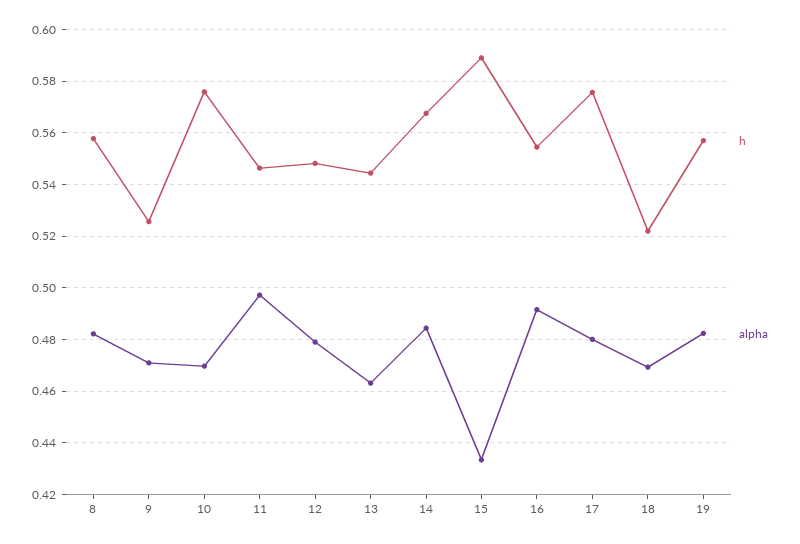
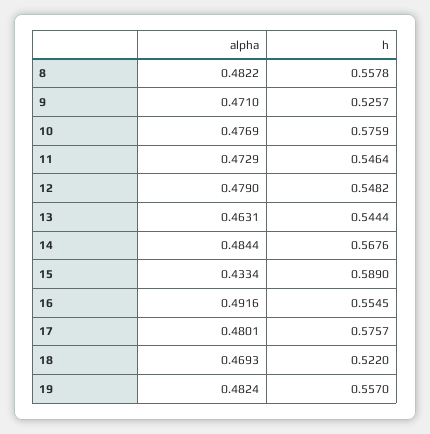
  {
    "h": {
      "8": 0.5578,
      "9": 0.5257,
      "10": 0.5759,
      "11": 0.5464,
      "12": 0.5482,
      "13": 0.5444,
      "14": 0.5676,
      "15": 0.589,
      "16": 0.5545,
      "17": 0.5757,
      "18": 0.522,
      "19": 0.557
    },
    "alpha": {
      "8": 0.4822,
      "9": 0.471,
-     "10": 0.47,
+     "10": 0.4769,
-     "11": 0.4975,
+     "11": 0.4729,
      "12": 0.479,
      "13": 0.4631,
      "14": 0.4844,
      "15": 0.4334,
      "16": 0.4916,
      "17": 0.4801,
      "18": 0.4693,
      "19": 0.4824
    }
  }

